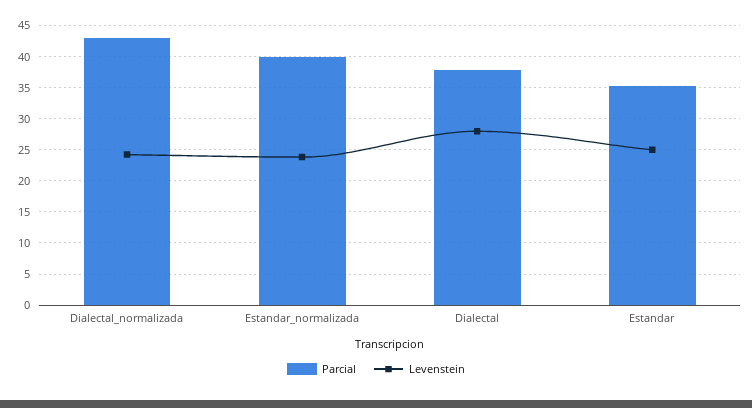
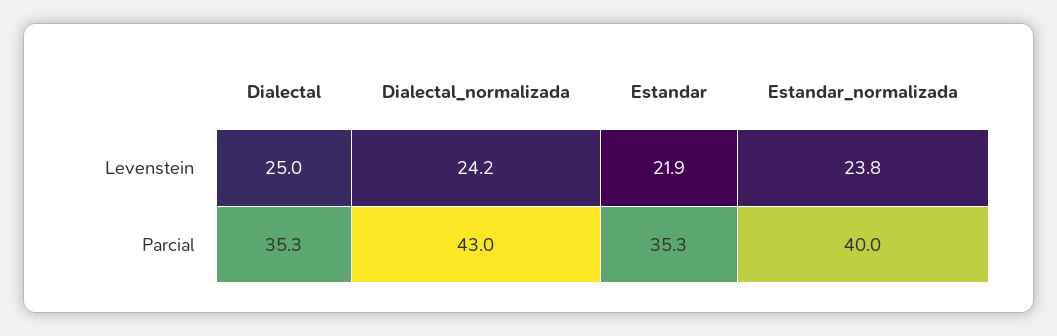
  {
    "Parcial": {
      "Dialectal_normalizada": 43,
      "Estandar_normalizada": 40,
-     "Dialectal": 38,
+     "Dialectal": 35.3,
      "Estandar": 35.3
    },
    "Levenstein": {
      "Dialectal_normalizada": 24.2,
      "Estandar_normalizada": 23.8,
-     "Dialectal": 28,
+     "Dialectal": 25,
-     "Estandar": 25
+     "Estandar": 21.9
    }
  }

